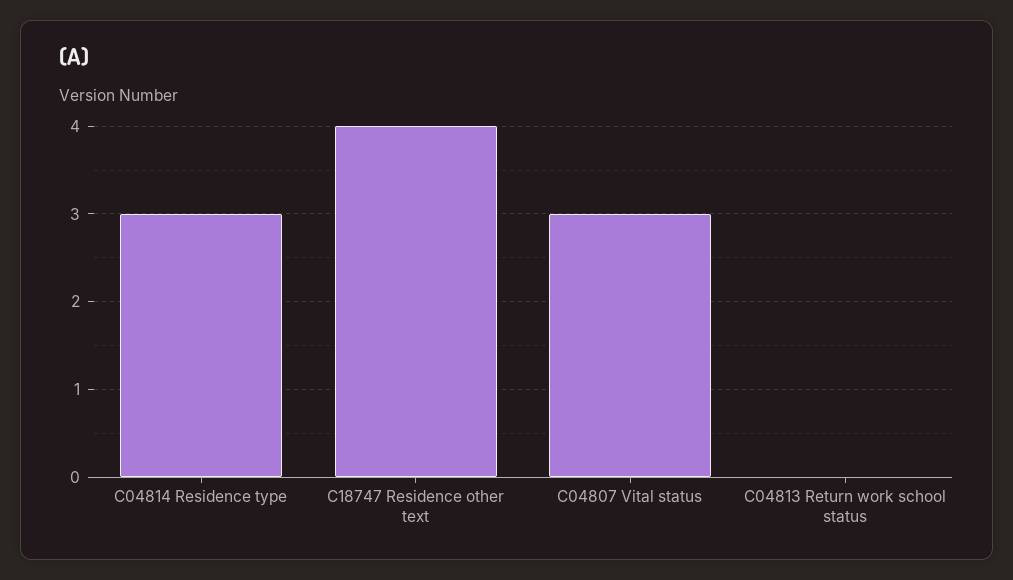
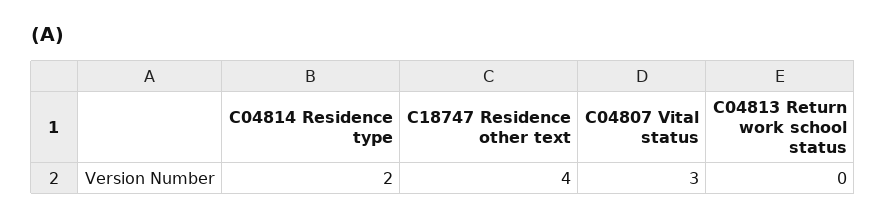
  {
-   "C04814 Residence type": 3,
+   "C04814 Residence type": 2,
    "C18747 Residence other text": 4,
    "C04807 Vital status": 3,
    "C04813 Return work school status": 0
  }

